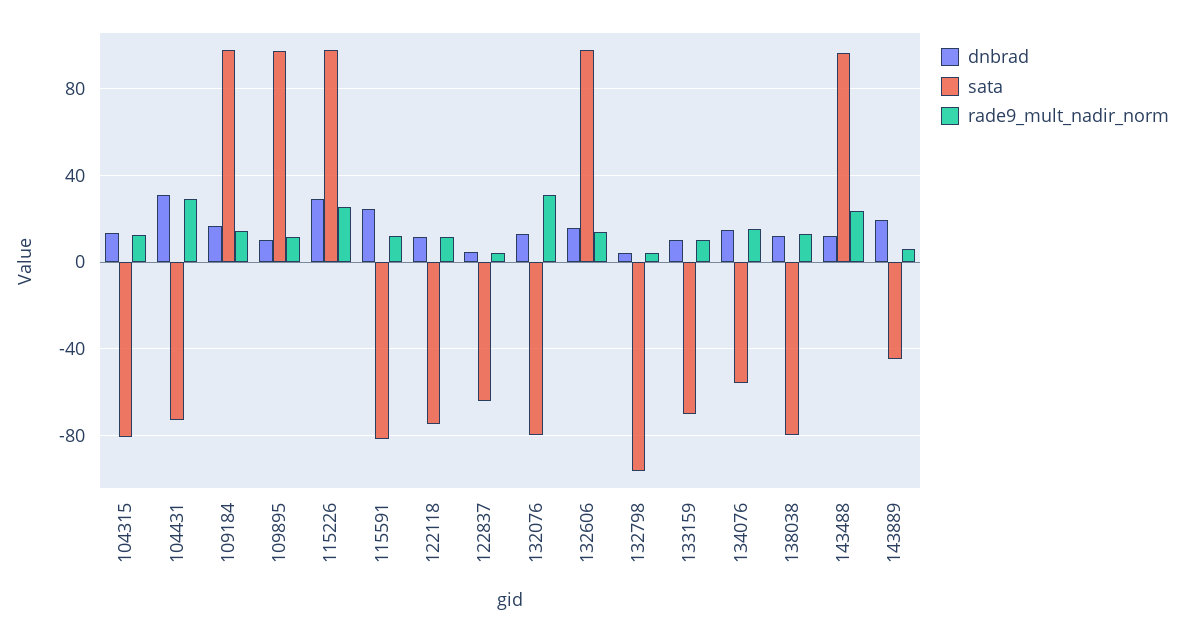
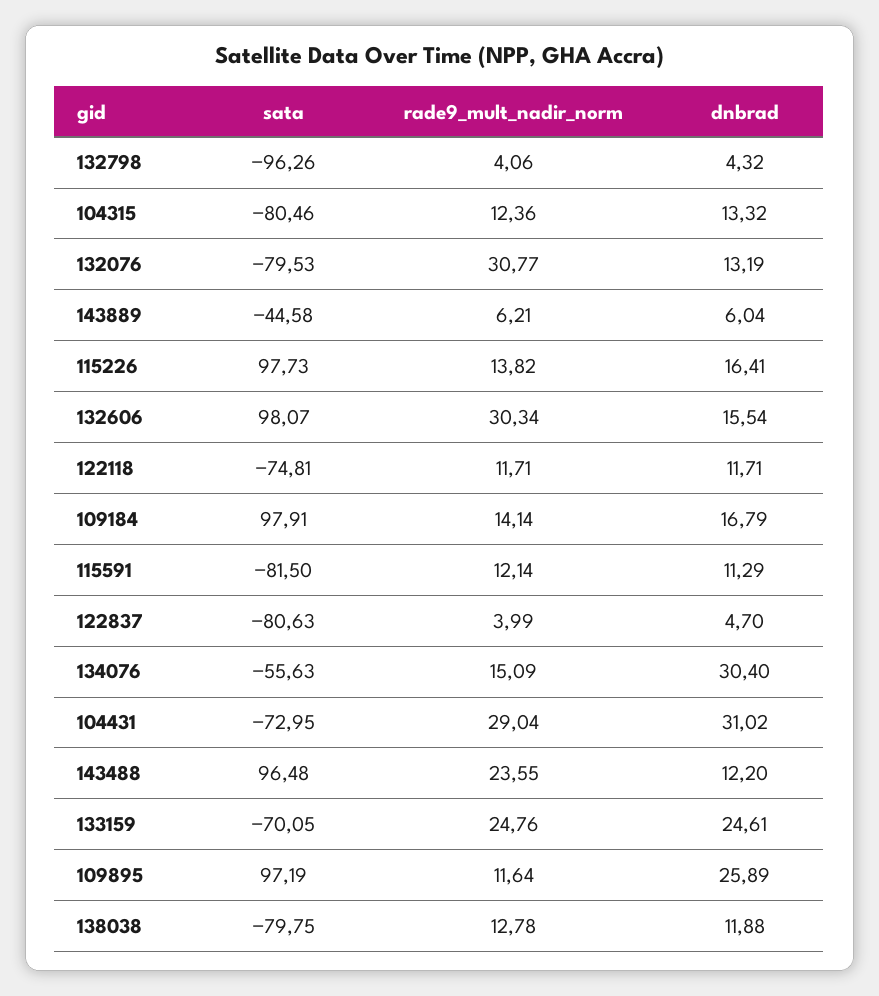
  {
    "dnbrad": {
      "104315": 13.32,
      "104431": 31.02,
      "109184": 16.79,
-     "109895": 10,
+     "109895": 25.89,
-     "115226": 30,
+     "115226": 16.41,
-     "115591": 25,
+     "115591": 11.29,
      "122118": 11.71,
      "122837": 4.7,
      "132076": 13.19,
      "132606": 15.54,
      "132798": 4.32,
-     "133159": 10,
+     "133159": 24.61,
-     "134076": 15,
+     "134076": 30.4,
      "138038": 11.88,
      "143488": 12.2,
-     "143889": 20
+     "143889": 6.04
    },
    "sata": {
      "104315": -80.46,
      "104431": -72.95,
      "109184": 97.91,
      "109895": 97.19,
      "115226": 97.73,
      "115591": -81.5,
      "122118": -74.81,
-     "122837": -65,
+     "122837": -80.63,
      "132076": -79.53,
      "132606": 98.07,
      "132798": -96.26,
      "133159": -70.05,
      "134076": -55.63,
      "138038": -79.75,
      "143488": 96.48,
      "143889": -44.58
    },
    "rade9_mult_nadir_norm": {
      "104315": 12.36,
      "104431": 29.04,
      "109184": 14.14,
      "109895": 11.64,
-     "115226": 25,
+     "115226": 13.82,
      "115591": 12.14,
      "122118": 11.71,
      "122837": 3.99,
      "132076": 30.77,
-     "132606": 15,
+     "132606": 30.34,
      "132798": 4.06,
-     "133159": 10,
+     "133159": 24.76,
      "134076": 15.09,
      "138038": 12.78,
      "143488": 23.55,
      "143889": 6.21
    }
  }

